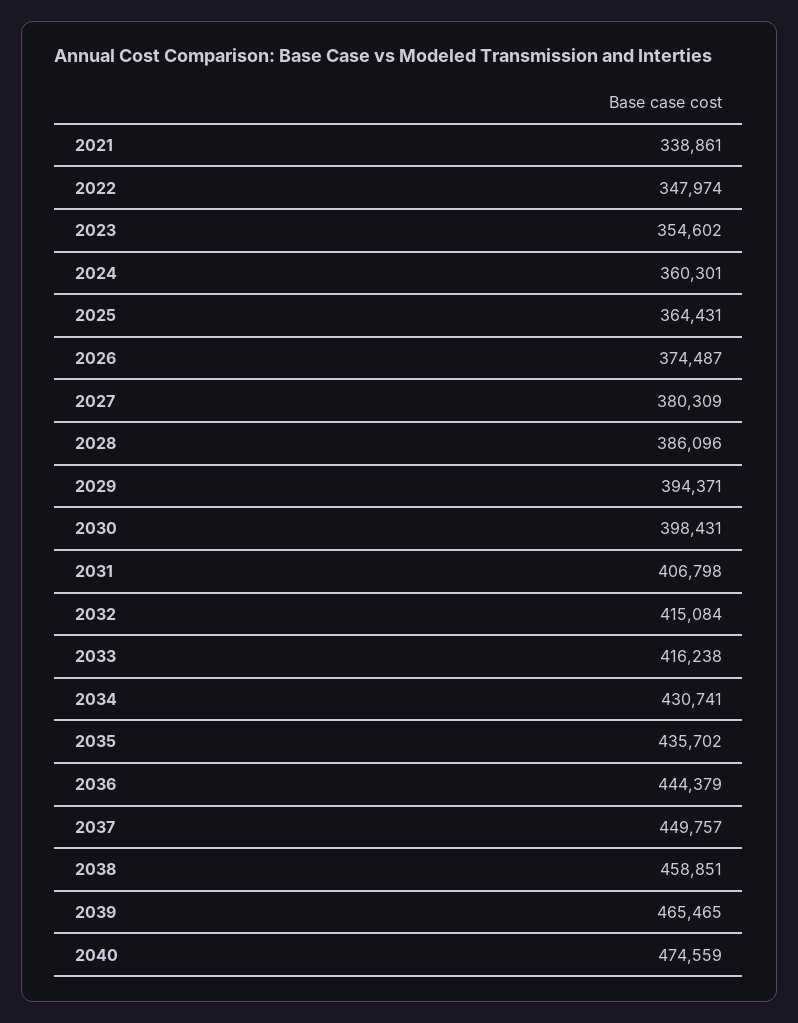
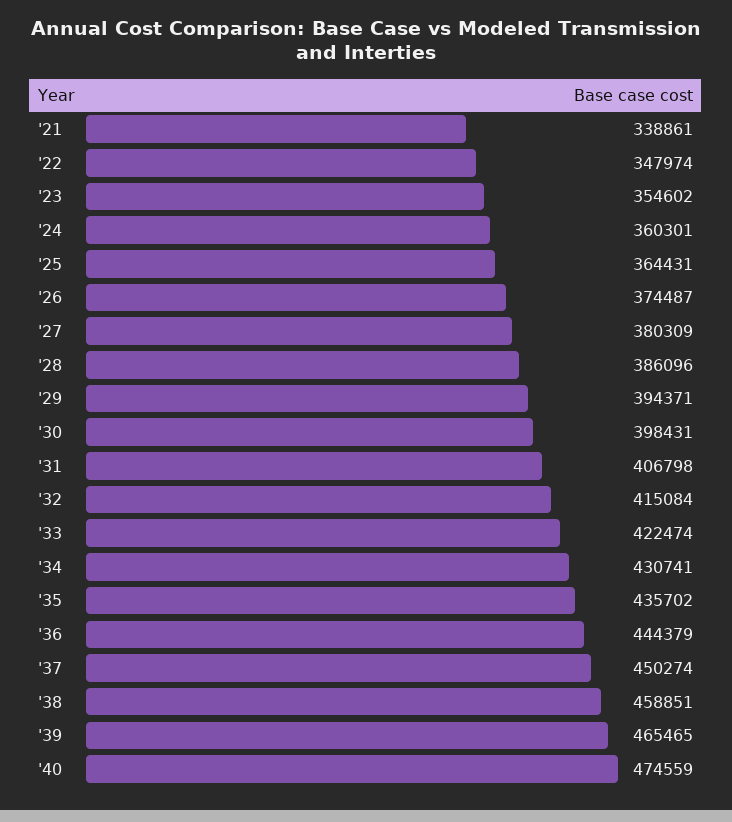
  {
    "2021": 338861,
    "2022": 347974,
    "2023": 354602,
    "2024": 360301,
    "2025": 364431,
    "2026": 374487,
    "2027": 380309,
    "2028": 386096,
    "2029": 394371,
    "2030": 398431,
    "2031": 406798,
    "2032": 415084,
-   "2033": 416238,
+   "2033": 422474,
    "2034": 430741,
    "2035": 435702,
    "2036": 444379,
-   "2037": 449757,
+   "2037": 450274,
    "2038": 458851,
    "2039": 465465,
    "2040": 474559
  }

